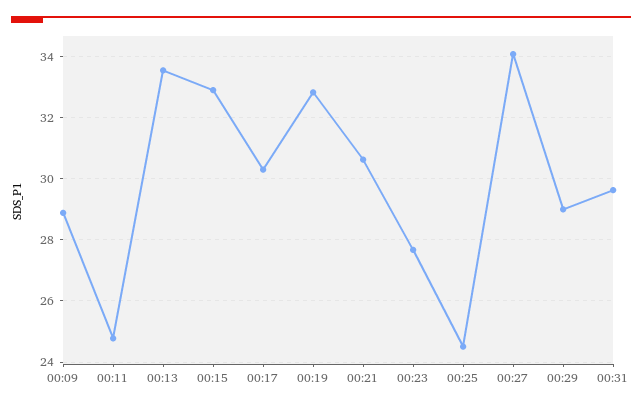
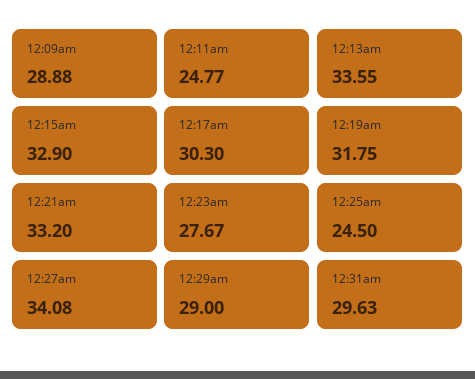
  {
    "00:09": 28.88,
    "00:11": 24.77,
    "00:13": 33.55,
    "00:15": 32.9,
    "00:17": 30.3,
-   "00:19": 32.8,
+   "00:19": 31.75,
-   "00:21": 30.6,
+   "00:21": 33.2,
    "00:23": 27.67,
    "00:25": 24.5,
    "00:27": 34.08,
    "00:29": 29,
    "00:31": 29.63
  }

